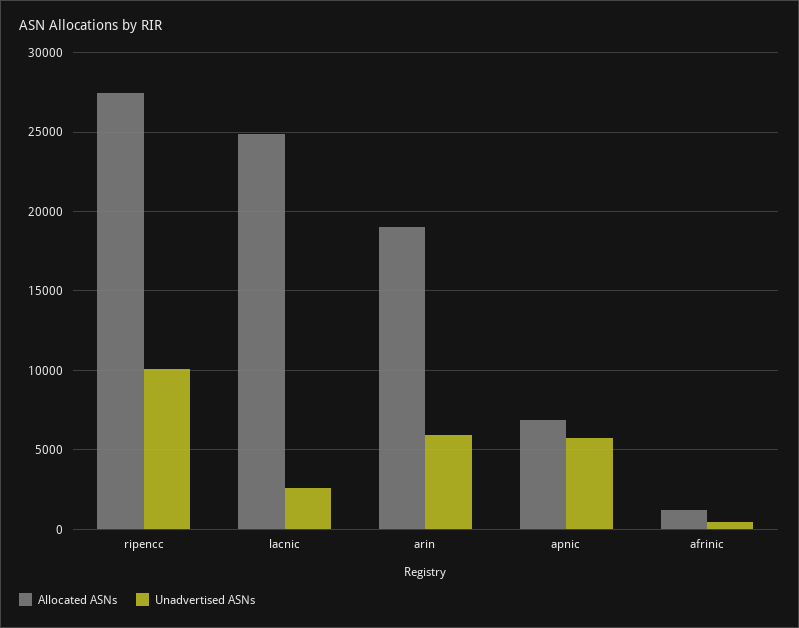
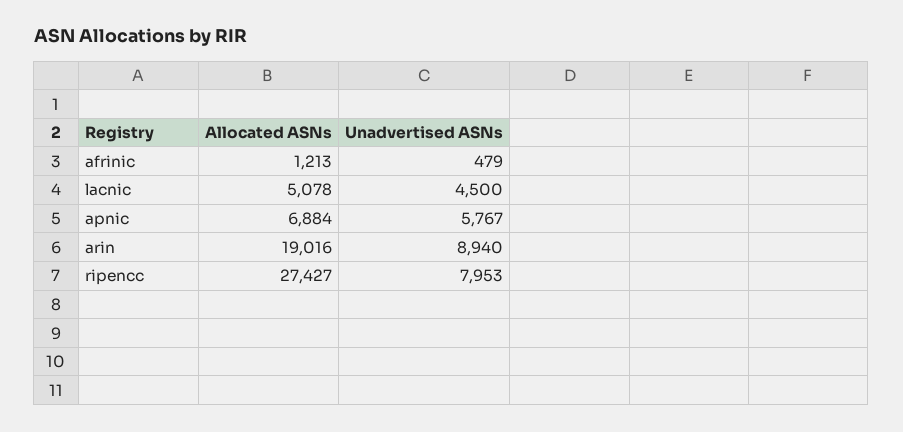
  {
    "Allocated ASNs": {
      "ripencc": 27427,
-     "lacnic": 25000,
+     "lacnic": 5078,
      "arin": 19016,
      "apnic": 6884,
      "afrinic": 1213
    },
    "Unadvertised ASNs": {
-     "ripencc": 10000,
+     "ripencc": 7953,
-     "lacnic": 2500,
+     "lacnic": 4500,
-     "arin": 6000,
+     "arin": 8940,
      "apnic": 5767,
      "afrinic": 479
    }
  }

